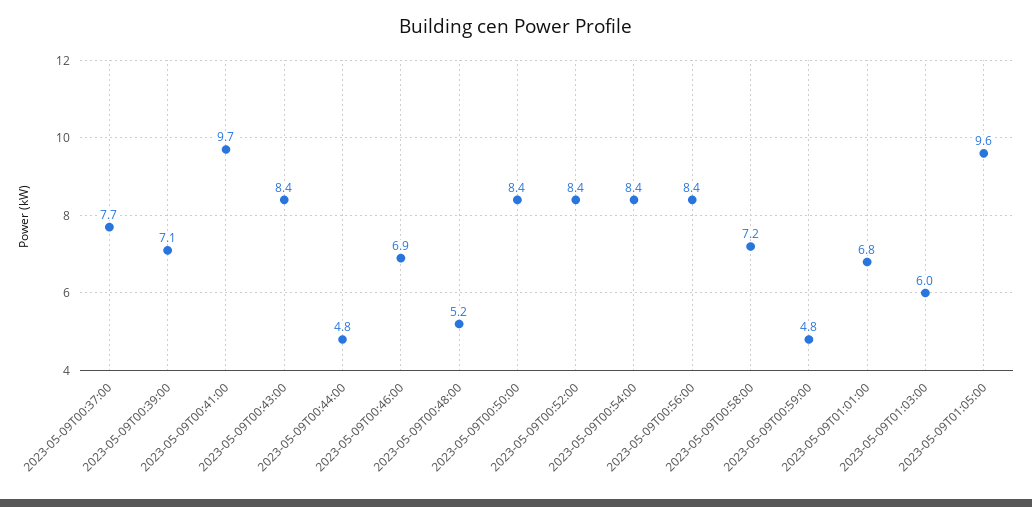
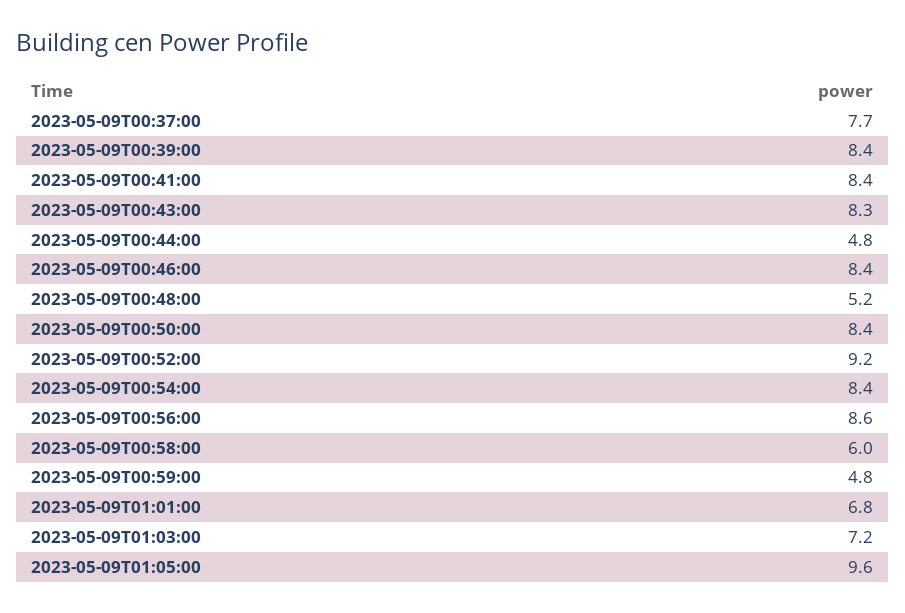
  {
    "2023-05-09T00:37:00": 7.7,
-   "2023-05-09T00:39:00": 7.1,
+   "2023-05-09T00:39:00": 8.4,
-   "2023-05-09T00:41:00": 9.7,
+   "2023-05-09T00:41:00": 8.4,
-   "2023-05-09T00:43:00": 8.4,
+   "2023-05-09T00:43:00": 8.3,
    "2023-05-09T00:44:00": 4.8,
-   "2023-05-09T00:46:00": 6.9,
+   "2023-05-09T00:46:00": 8.4,
    "2023-05-09T00:48:00": 5.2,
    "2023-05-09T00:50:00": 8.4,
-   "2023-05-09T00:52:00": 8.4,
+   "2023-05-09T00:52:00": 9.2,
    "2023-05-09T00:54:00": 8.4,
-   "2023-05-09T00:56:00": 8.4,
+   "2023-05-09T00:56:00": 8.6,
-   "2023-05-09T00:58:00": 7.2,
+   "2023-05-09T00:58:00": 6,
    "2023-05-09T00:59:00": 4.8,
    "2023-05-09T01:01:00": 6.8,
-   "2023-05-09T01:03:00": 6,
+   "2023-05-09T01:03:00": 7.2,
    "2023-05-09T01:05:00": 9.6
  }

